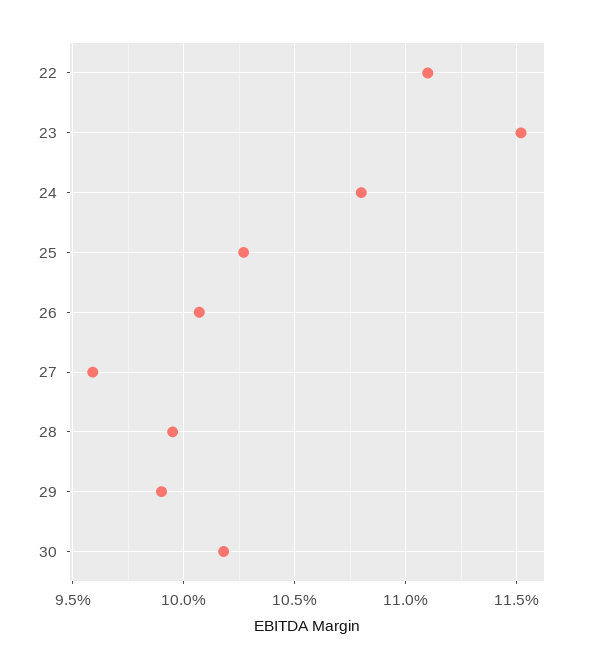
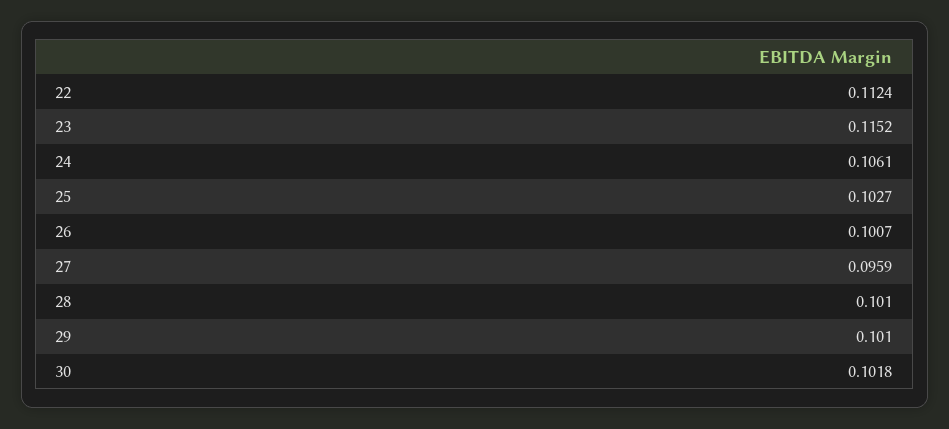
  {
-   "22": 0.111,
+   "22": 0.1124,
    "23": 0.1152,
-   "24": 0.108,
+   "24": 0.1061,
    "25": 0.1027,
    "26": 0.1007,
    "27": 0.0959,
-   "28": 0.0995,
+   "28": 0.101,
-   "29": 0.099,
+   "29": 0.101,
    "30": 0.1018
  }

